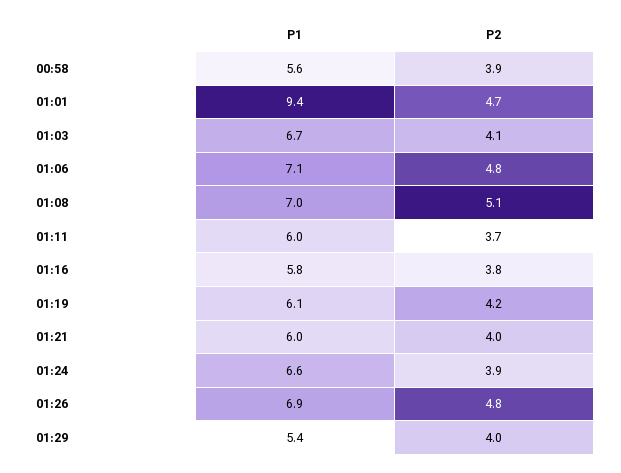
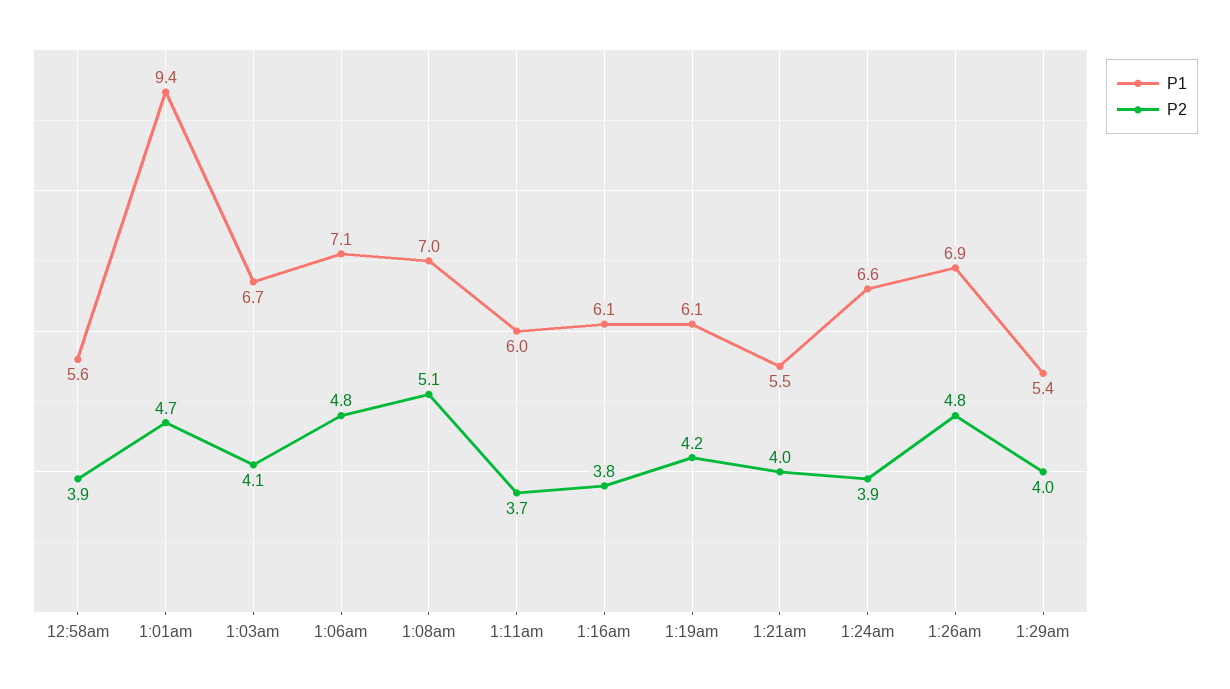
  {
    "P1": {
      "00:58": 5.6,
      "01:01": 9.4,
      "01:03": 6.7,
      "01:06": 7.1,
      "01:08": 7,
      "01:11": 6,
-     "01:16": 5.8,
+     "01:16": 6.1,
      "01:19": 6.1,
-     "01:21": 6,
+     "01:21": 5.5,
      "01:24": 6.6,
      "01:26": 6.9,
      "01:29": 5.4
    },
    "P2": {
      "00:58": 3.9,
      "01:01": 4.7,
      "01:03": 4.1,
      "01:06": 4.8,
      "01:08": 5.1,
      "01:11": 3.7,
      "01:16": 3.8,
      "01:19": 4.2,
      "01:21": 4,
      "01:24": 3.9,
      "01:26": 4.8,
      "01:29": 4
    }
  }

